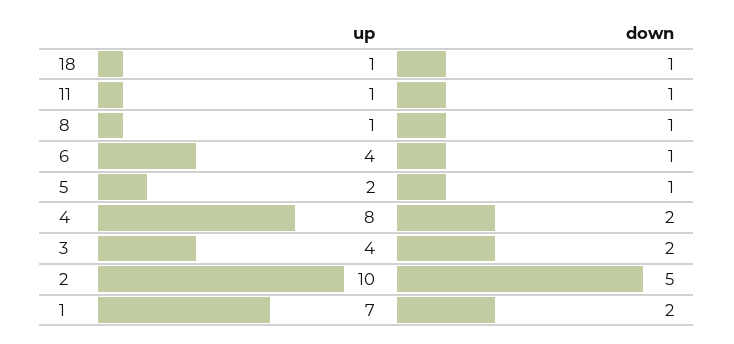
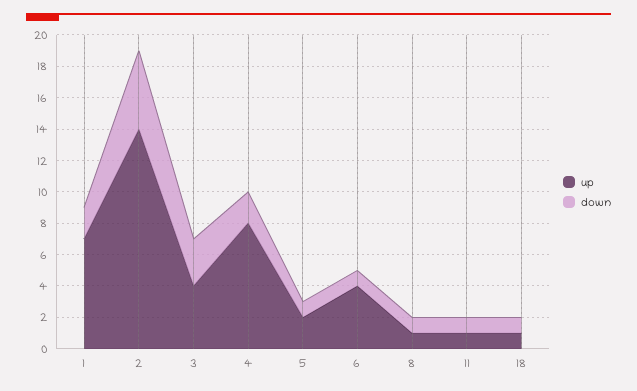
  {
    "up": {
      "18": 1,
      "11": 1,
      "8": 1,
      "6": 4,
      "5": 2,
      "4": 8,
      "3": 4,
-     "2": 10,
+     "2": 14,
      "1": 7
    },
    "down": {
      "18": 1,
      "11": 1,
      "8": 1,
      "6": 1,
      "5": 1,
      "4": 2,
-     "3": 2,
+     "3": 3,
      "2": 5,
      "1": 2
    }
  }

